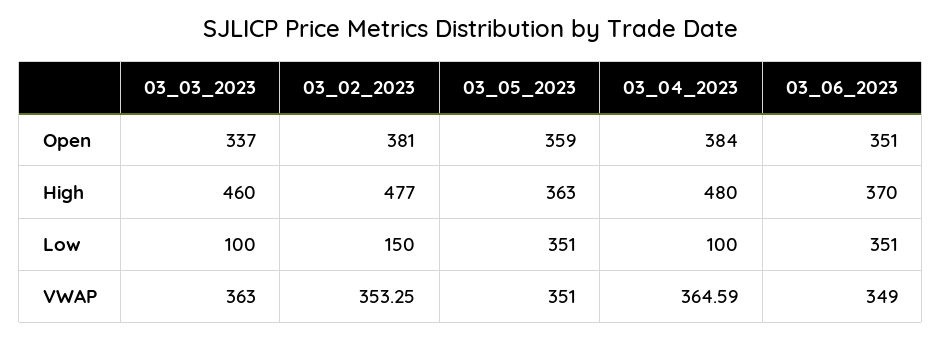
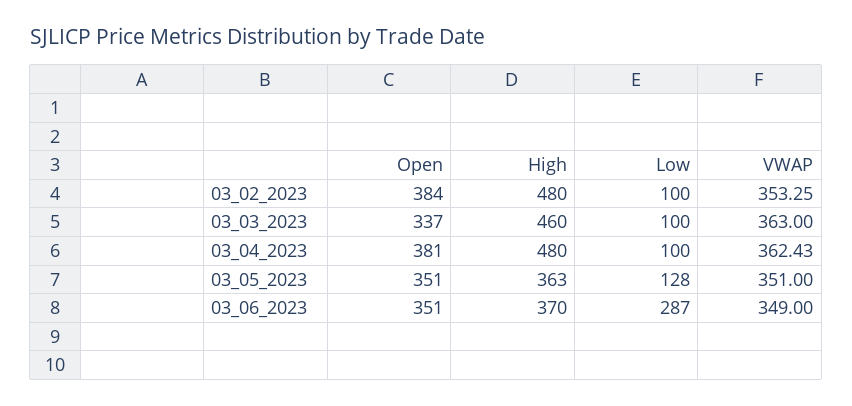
  {
    "03_03_2023": {
      "Open": 337,
      "High": 460,
      "Low": 100,
      "VWAP": 363
    },
    "03_02_2023": {
-     "Open": 381,
+     "Open": 384,
-     "High": 477,
+     "High": 480,
-     "Low": 150,
+     "Low": 100,
      "VWAP": 353.25
    },
    "03_05_2023": {
-     "Open": 359,
+     "Open": 351,
      "High": 363,
-     "Low": 351,
+     "Low": 128,
      "VWAP": 351
    },
    "03_04_2023": {
-     "Open": 384,
+     "Open": 381,
      "High": 480,
      "Low": 100,
-     "VWAP": 364.59
+     "VWAP": 362.43
    },
    "03_06_2023": {
      "Open": 351,
      "High": 370,
-     "Low": 351,
+     "Low": 287,
      "VWAP": 349
    }
  }

